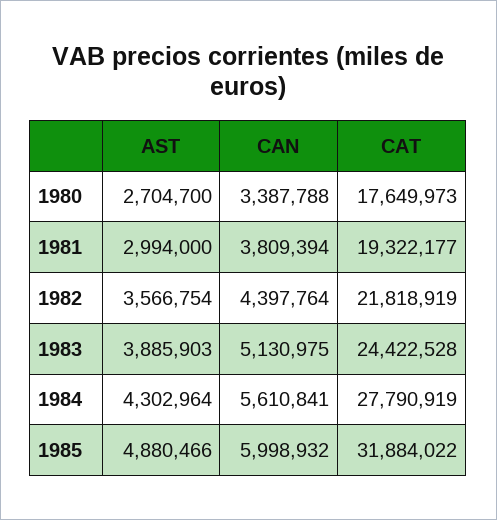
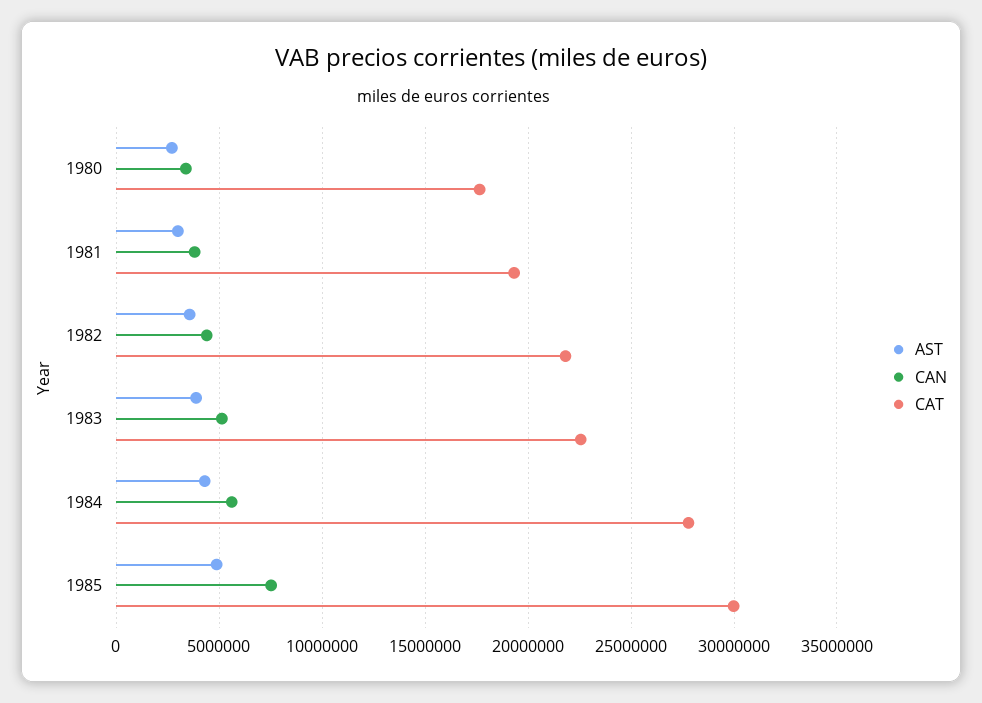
  {
    "AST": {
      "1980": 2704700,
      "1981": 2994000,
      "1982": 3566754,
      "1983": 3885903,
      "1984": 4302964,
      "1985": 4880466
    },
    "CAN": {
      "1980": 3387788,
      "1981": 3809394,
      "1982": 4397764,
      "1983": 5130975,
      "1984": 5610841,
-     "1985": 5998932
+     "1985": 7500000
    },
    "CAT": {
      "1980": 17649973,
      "1981": 19322177,
      "1982": 21818919,
-     "1983": 24422528,
+     "1983": 22500000,
      "1984": 27790919,
-     "1985": 31884022
+     "1985": 30000000
    }
  }

